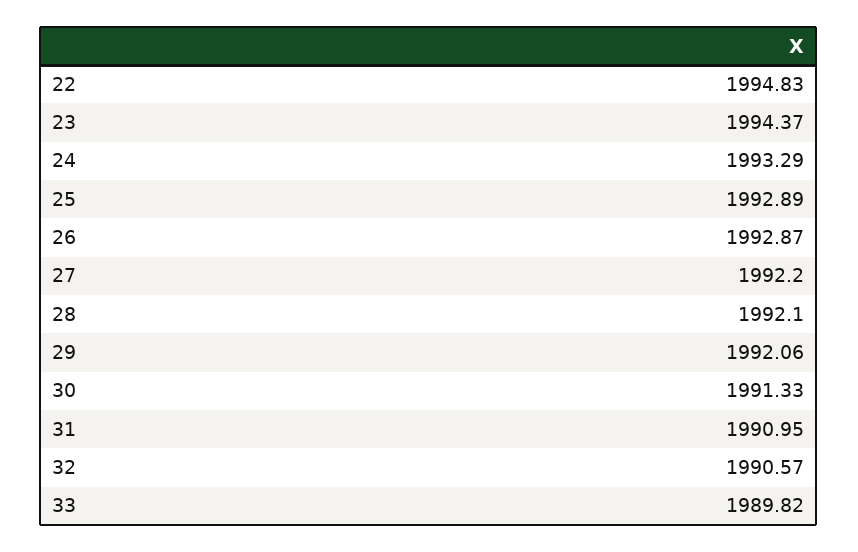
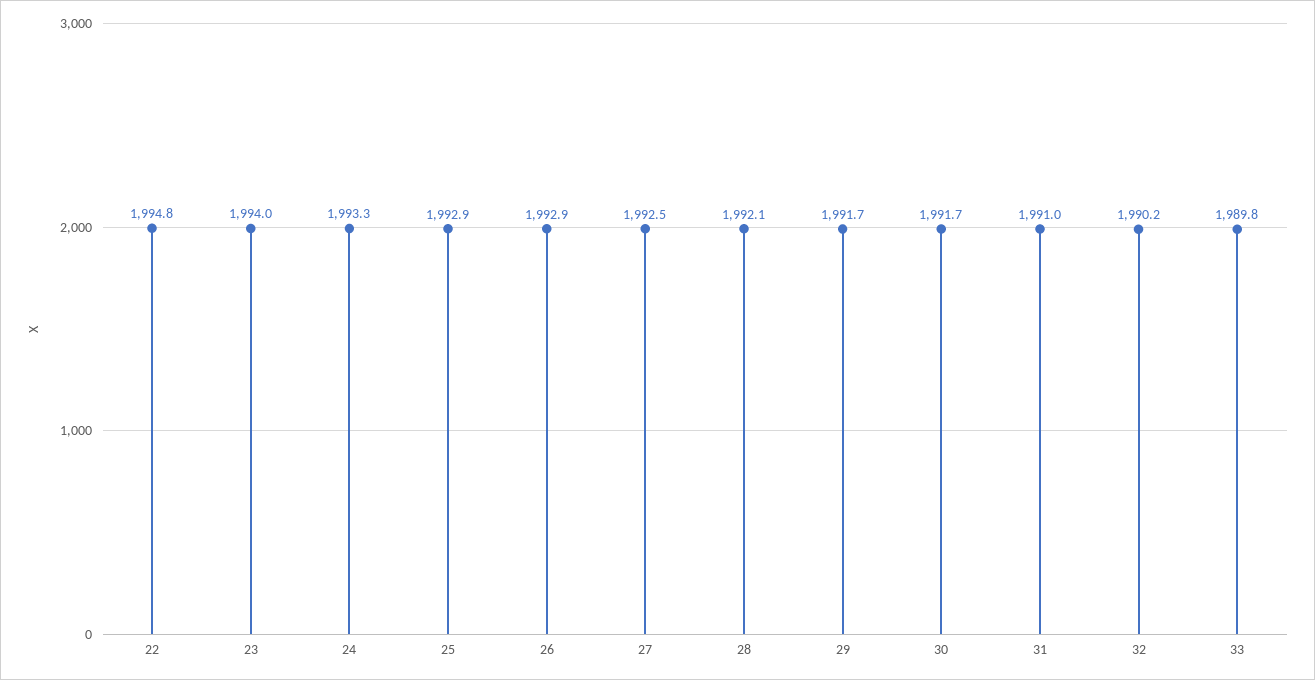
  {
    "22": 1994.83,
-   "23": 1994.37,
+   "23": 1994,
    "24": 1993.29,
    "25": 1992.89,
    "26": 1992.87,
-   "27": 1992.2,
+   "27": 1992.5,
    "28": 1992.1,
-   "29": 1992.06,
+   "29": 1991.7,
-   "30": 1991.33,
+   "30": 1991.7,
    "31": 1990.95,
-   "32": 1990.57,
+   "32": 1990.2,
    "33": 1989.82
  }

